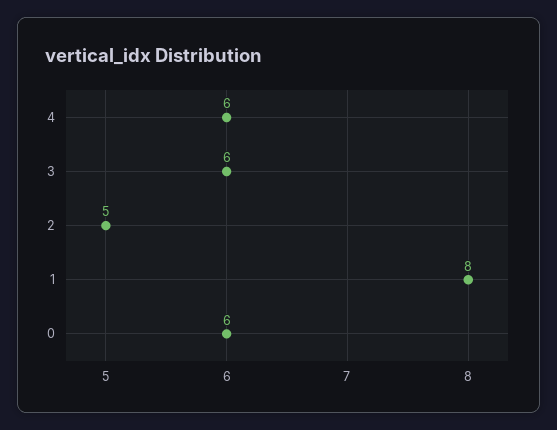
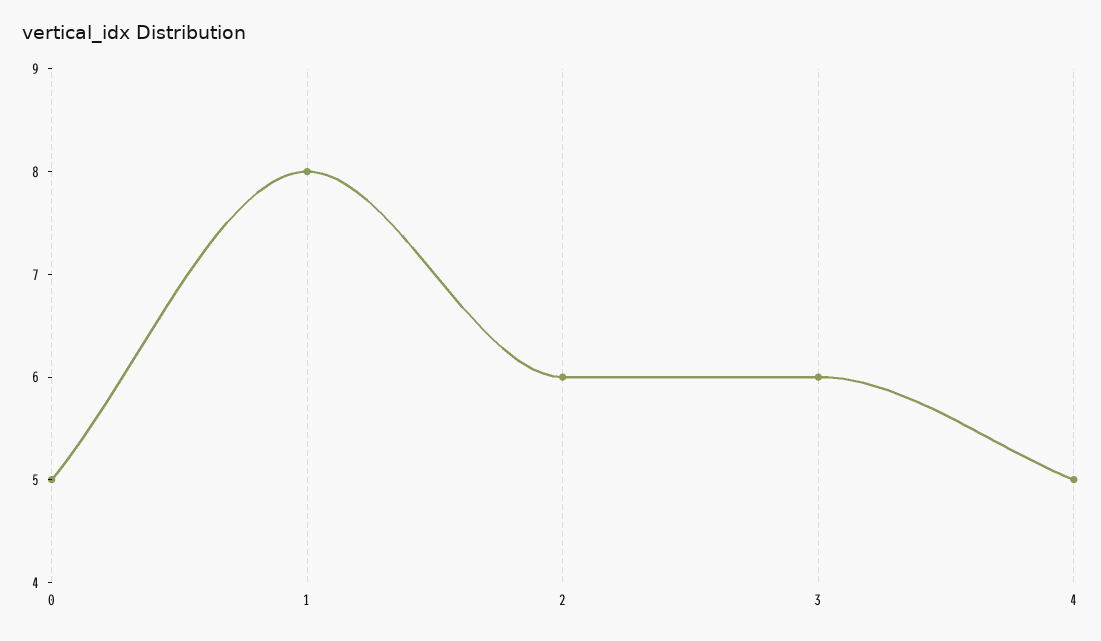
  {
-   "4": 6,
+   "4": 5,
    "3": 6,
-   "2": 5,
+   "2": 6,
    "1": 8,
-   "0": 6
+   "0": 5
  }

